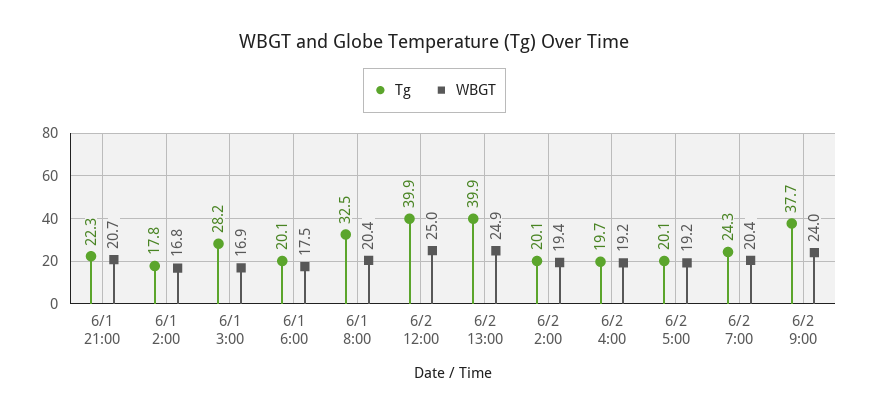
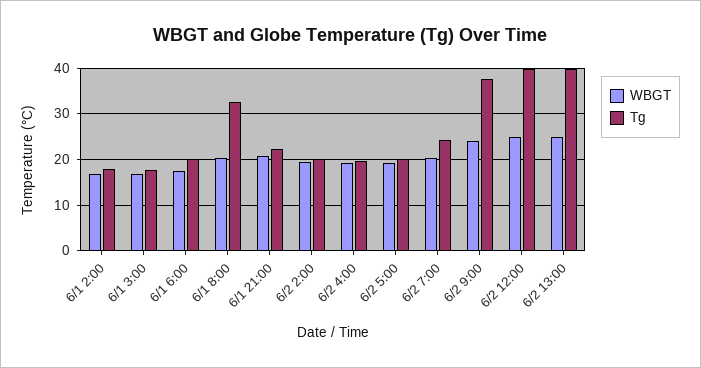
  {
    "Tg": {
      "6/1 21:00": 22.3,
      "6/1 2:00": 17.8,
-     "6/1 3:00": 28.2,
+     "6/1 3:00": 18,
      "6/1 6:00": 20.1,
      "6/1 8:00": 32.5,
      "6/2 12:00": 39.9,
      "6/2 13:00": 39.9,
      "6/2 2:00": 20.1,
      "6/2 4:00": 19.7,
      "6/2 5:00": 20.1,
      "6/2 7:00": 24.3,
      "6/2 9:00": 37.7
    },
    "WBGT": {
      "6/1 21:00": 20.7,
      "6/1 2:00": 16.8,
      "6/1 3:00": 16.9,
      "6/1 6:00": 17.5,
      "6/1 8:00": 20.4,
      "6/2 12:00": 25,
      "6/2 13:00": 24.9,
      "6/2 2:00": 19.4,
      "6/2 4:00": 19.2,
      "6/2 5:00": 19.2,
      "6/2 7:00": 20.4,
      "6/2 9:00": 24
    }
  }

